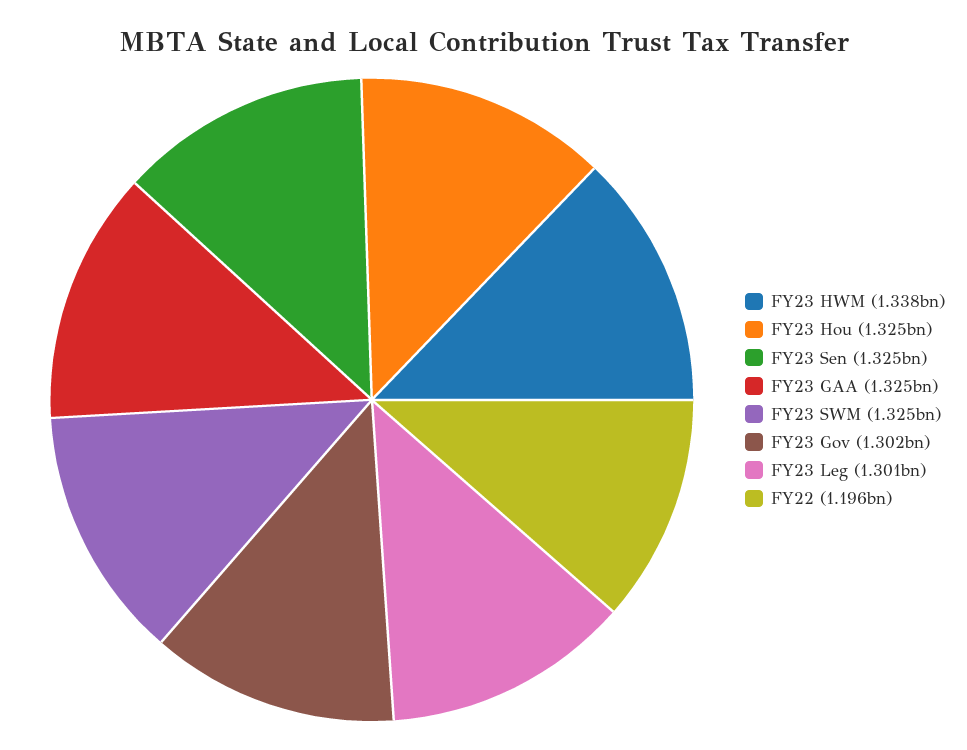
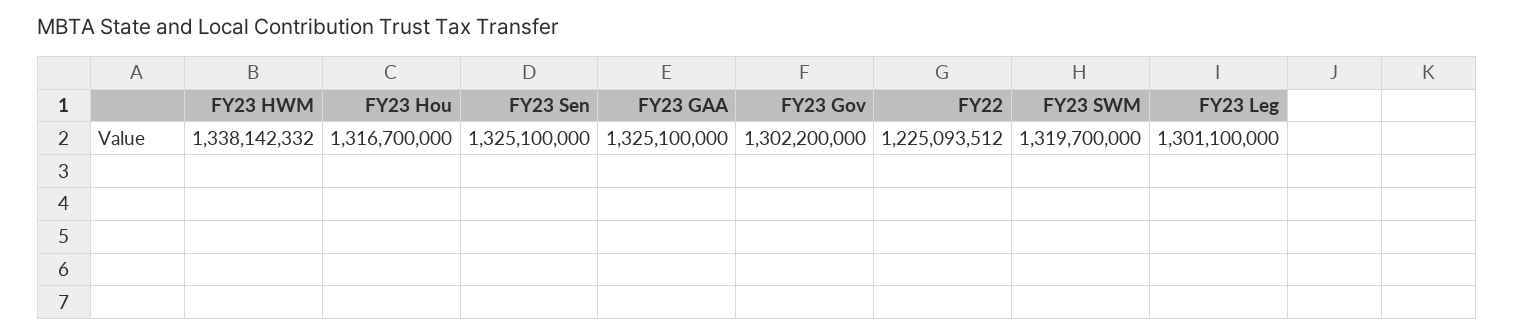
  {
    "FY23 HWM": 1338142332,
-   "FY23 Hou": 1325000000,
+   "FY23 Hou": 1316700000,
    "FY23 Sen": 1325100000,
    "FY23 GAA": 1325100000,
-   "FY23 SWM": 1325000000,
+   "FY23 SWM": 1319700000,
    "FY23 Gov": 1302200000,
    "FY23 Leg": 1301100000,
-   "FY22": 1196000000
+   "FY22": 1225093512
  }

